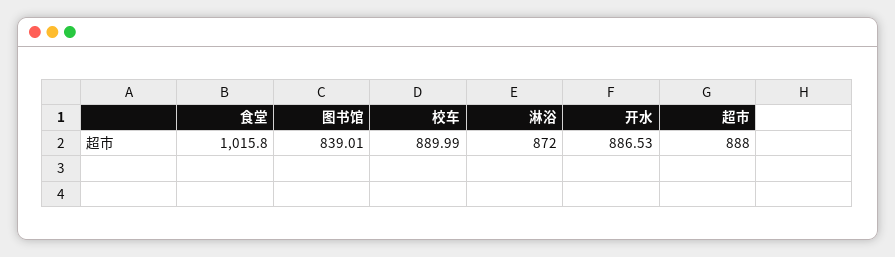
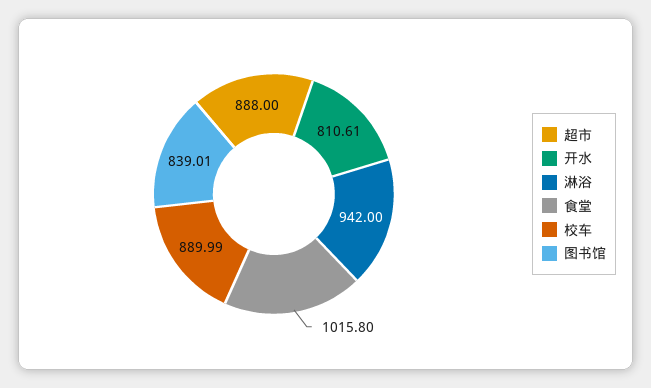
  {
    "食堂": 1015.8,
    "图书馆": 839.01,
    "校车": 889.99,
-   "淋浴": 872,
+   "淋浴": 942,
-   "开水": 886.53,
+   "开水": 810.61,
    "超市": 888
  }

